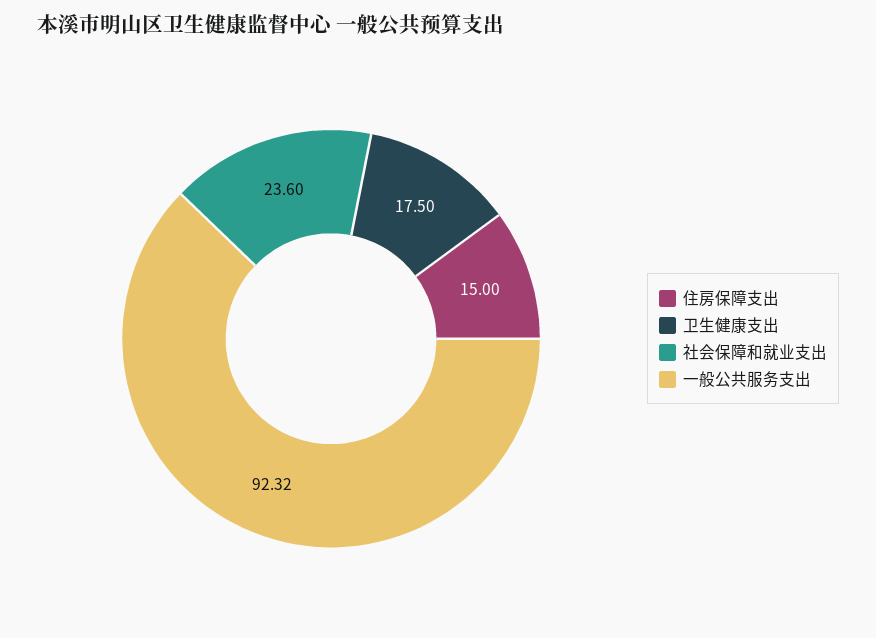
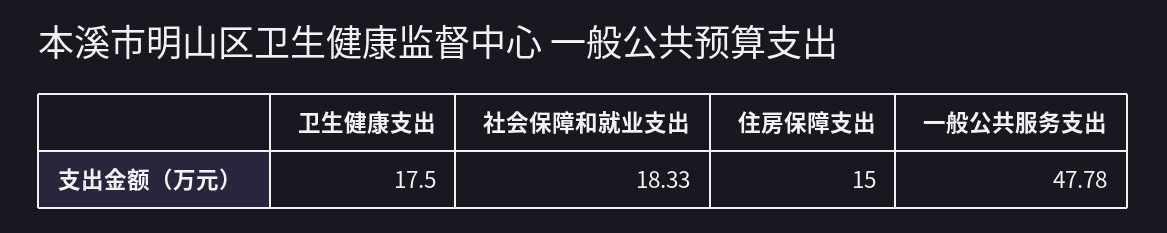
  {
    "住房保障支出": 15,
    "卫生健康支出": 17.5,
-   "社会保障和就业支出": 23.6,
+   "社会保障和就业支出": 18.33,
-   "一般公共服务支出": 92.32
+   "一般公共服务支出": 47.78
  }

